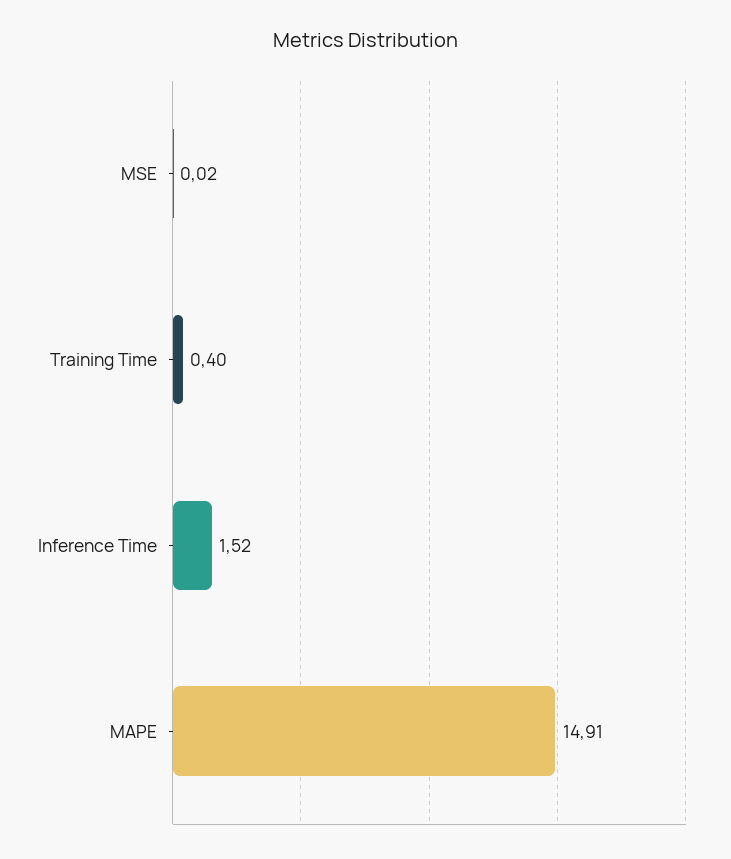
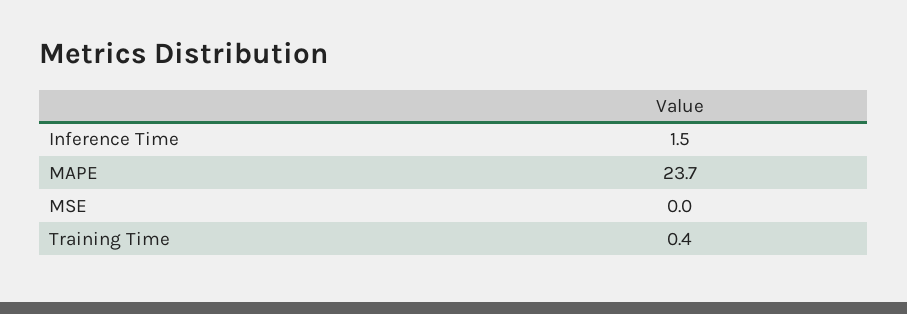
  {
    "MSE": 0.02,
    "Training Time": 0.4,
    "Inference Time": 1.52,
-   "MAPE": 14.91
+   "MAPE": 23.7
  }

